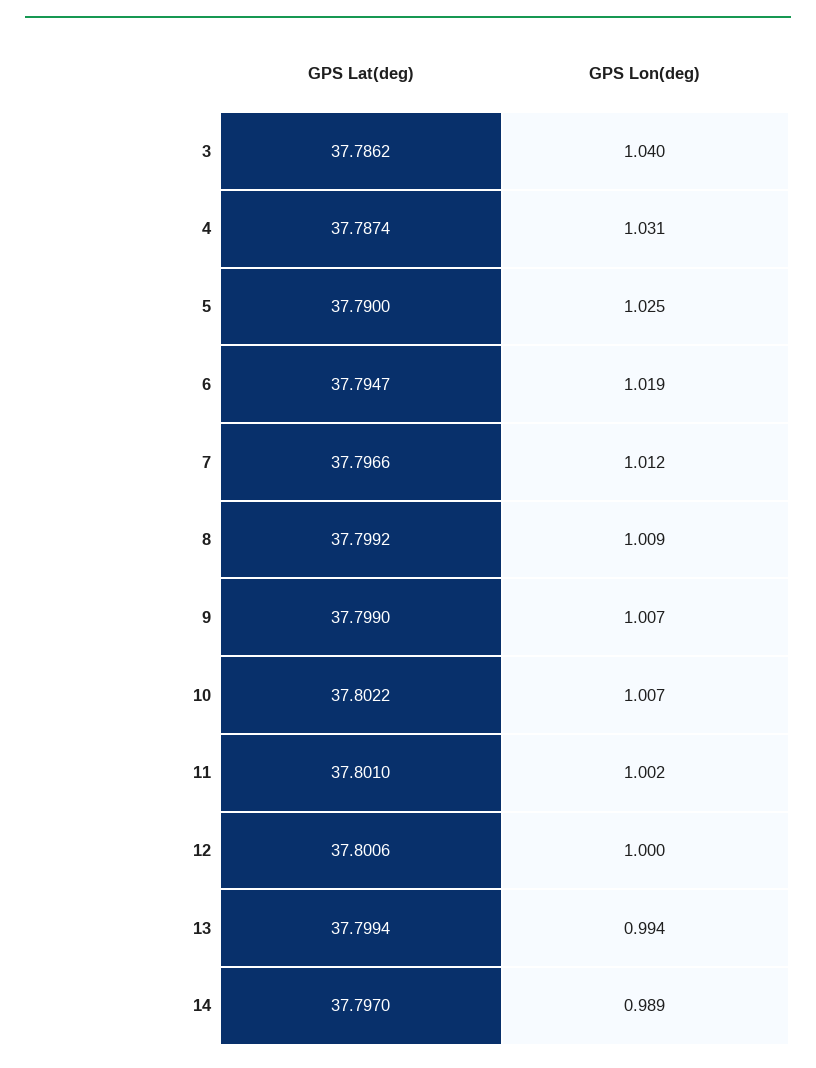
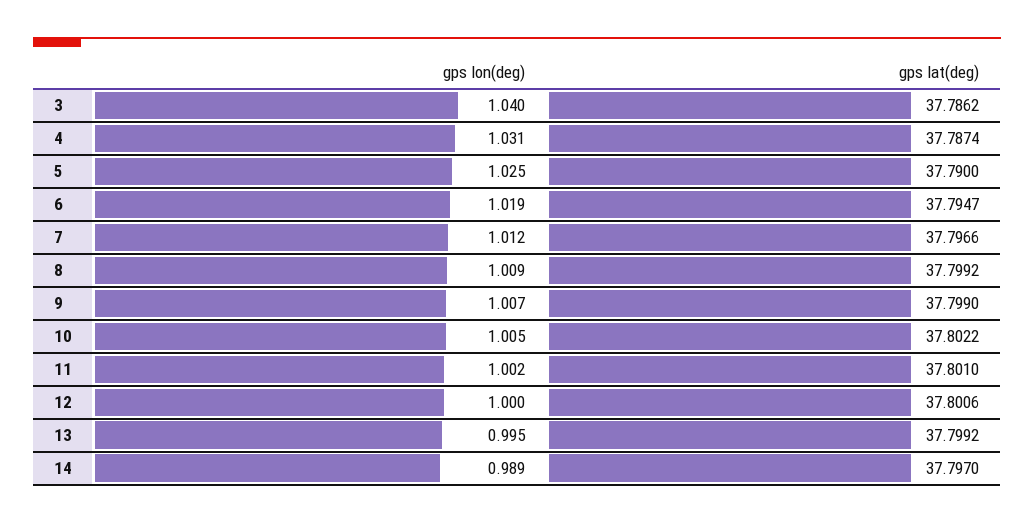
  {
    "GPS Lat(deg)": {
      "3": 37.7862,
      "4": 37.7874,
      "5": 37.79,
      "6": 37.7947,
      "7": 37.7966,
      "8": 37.7992,
      "9": 37.799,
      "10": 37.8022,
      "11": 37.801,
      "12": 37.8006,
-     "13": 37.7994,
+     "13": 37.7992,
      "14": 37.797
    },
    "GPS Lon(deg)": {
      "3": 1.04,
      "4": 1.031,
      "5": 1.025,
      "6": 1.019,
      "7": 1.012,
      "8": 1.009,
      "9": 1.007,
-     "10": 1.007,
+     "10": 1.005,
      "11": 1.002,
      "12": 1,
-     "13": 0.994,
+     "13": 0.995,
      "14": 0.989
    }
  }

